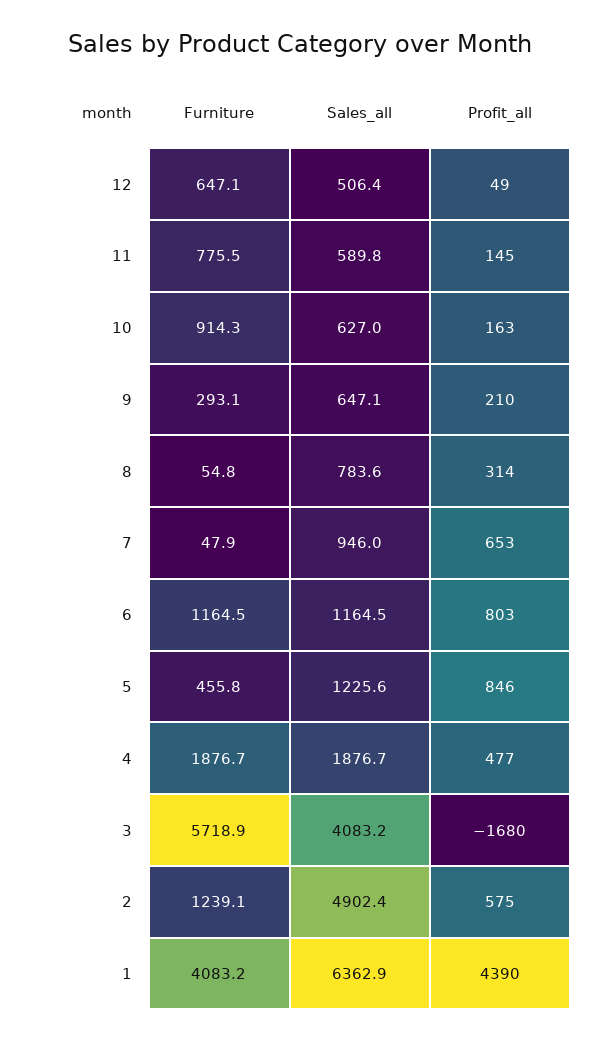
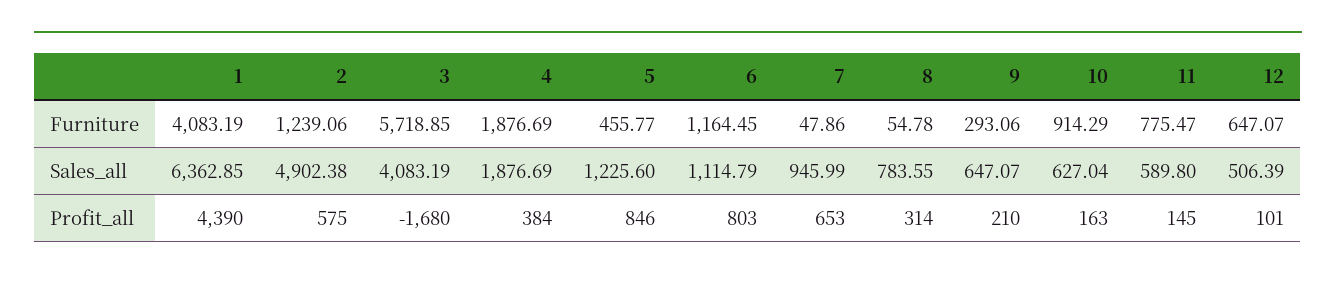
  {
    "Furniture": {
      "12": 647.07,
      "11": 775.47,
      "10": 914.29,
      "9": 293.06,
      "8": 54.78,
      "7": 47.86,
      "6": 1164.45,
      "5": 455.77,
      "4": 1876.69,
      "3": 5718.85,
      "2": 1239.06,
      "1": 4083.19
    },
    "Sales_all": {
      "12": 506.39,
      "11": 589.8,
      "10": 627.04,
      "9": 647.07,
      "8": 783.55,
      "7": 945.99,
-     "6": 1164.5,
+     "6": 1114.79,
      "5": 1225.6,
      "4": 1876.69,
      "3": 4083.19,
      "2": 4902.38,
      "1": 6362.85
    },
    "Profit_all": {
-     "12": 49,
+     "12": 101,
      "11": 145,
      "10": 163,
      "9": 210,
      "8": 314,
      "7": 653,
      "6": 803,
      "5": 846,
-     "4": 477,
+     "4": 384,
      "3": -1680,
      "2": 575,
      "1": 4390
    }
  }

